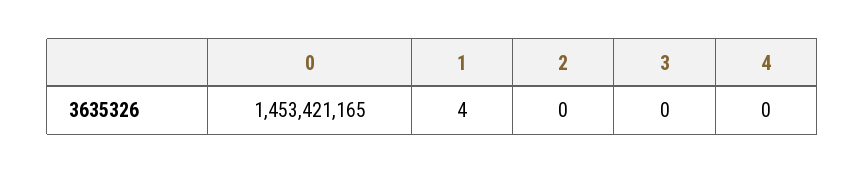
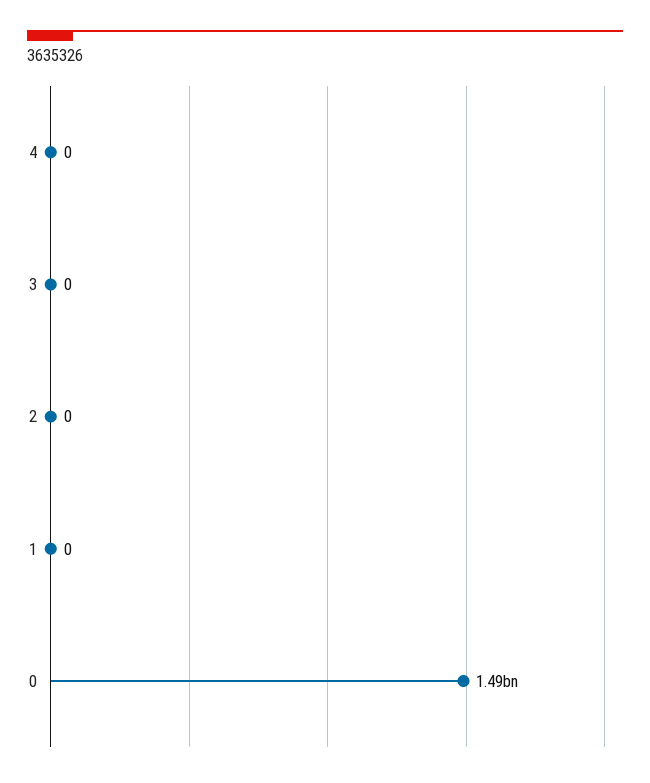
  {
-   "0": 1453421165,
+   "0": 1490000000,
-   "1": 4,
+   "1": 0,
    "2": 0,
    "3": 0,
    "4": 0
  }

